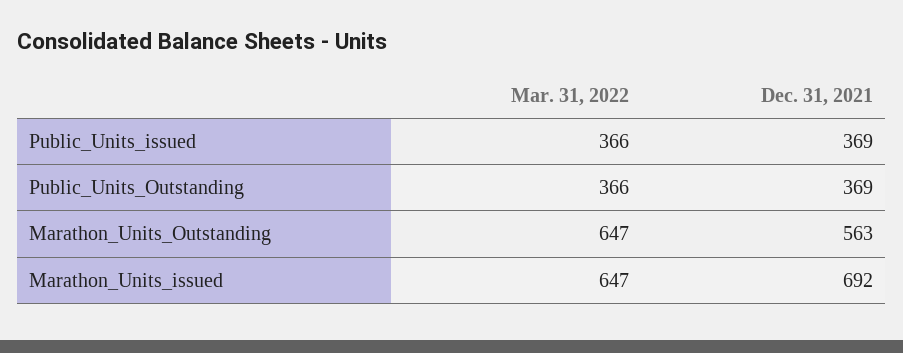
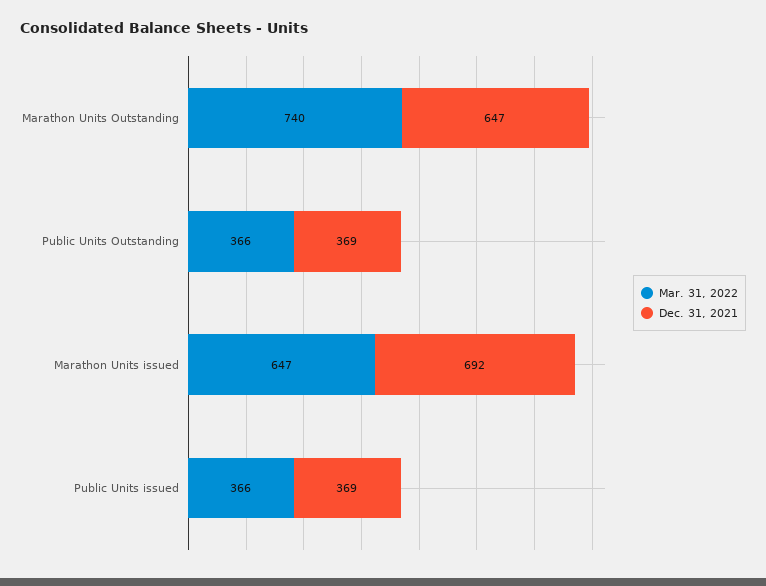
  {
    "Mar. 31, 2022": {
      "Public_Units_issued": 366,
      "Public_Units_Outstanding": 366,
-     "Marathon_Units_Outstanding": 647,
+     "Marathon_Units_Outstanding": 740,
      "Marathon_Units_issued": 647
    },
    "Dec. 31, 2021": {
      "Public_Units_issued": 369,
      "Public_Units_Outstanding": 369,
-     "Marathon_Units_Outstanding": 563,
+     "Marathon_Units_Outstanding": 647,
      "Marathon_Units_issued": 692
    }
  }

